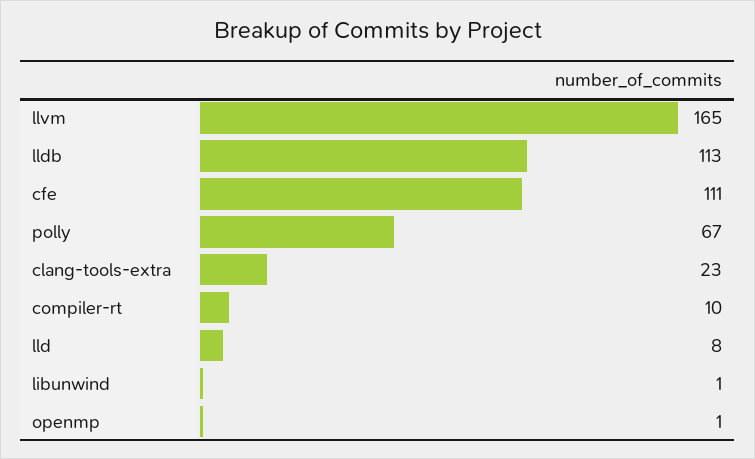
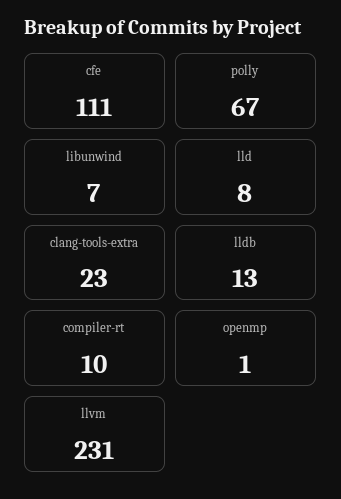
  {
-   "llvm": 165,
+   "llvm": 231,
-   "lldb": 113,
+   "lldb": 13,
    "cfe": 111,
    "polly": 67,
    "clang-tools-extra": 23,
    "compiler-rt": 10,
    "lld": 8,
-   "libunwind": 1,
+   "libunwind": 7,
    "openmp": 1
  }

